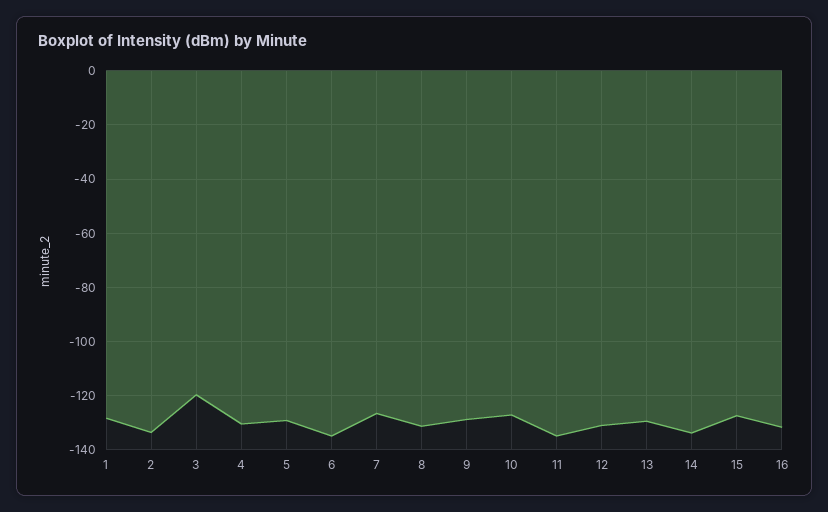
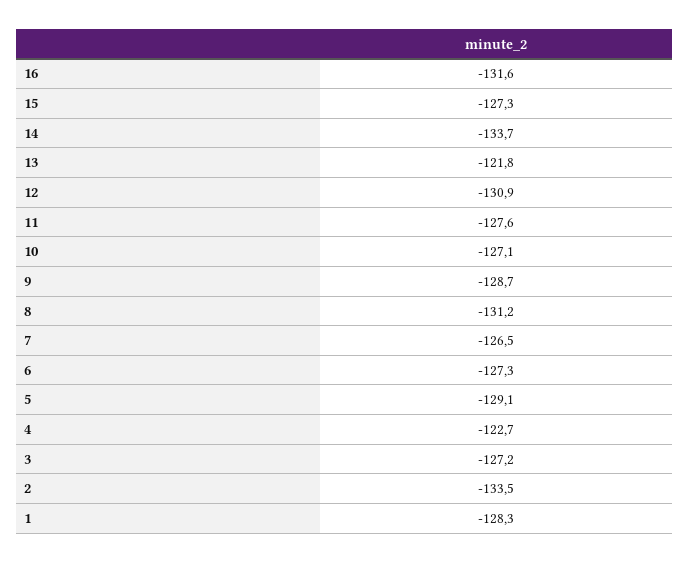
  {
    "1": -128.3,
    "2": -133.5,
-   "3": -120,
+   "3": -127.2,
-   "4": -130,
+   "4": -122.7,
    "5": -129.1,
-   "6": -135,
+   "6": -127.3,
    "7": -126.5,
    "8": -131.2,
    "9": -128.7,
    "10": -127.1,
-   "11": -135,
+   "11": -127.6,
    "12": -130.9,
-   "13": -130,
+   "13": -121.8,
    "14": -133.7,
    "15": -127.3,
    "16": -131.6
  }

